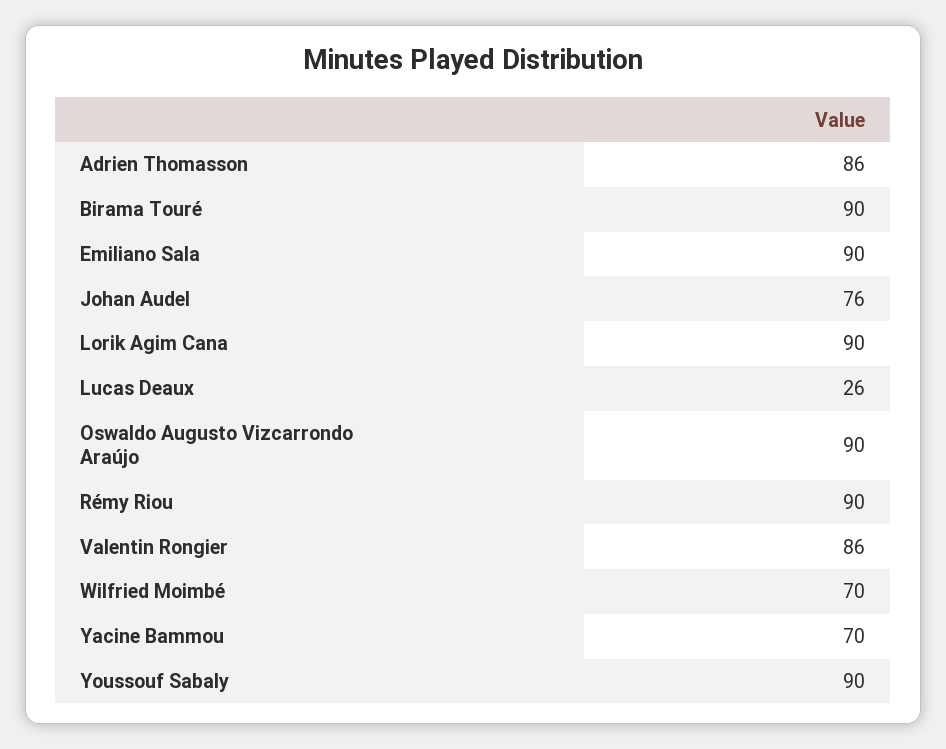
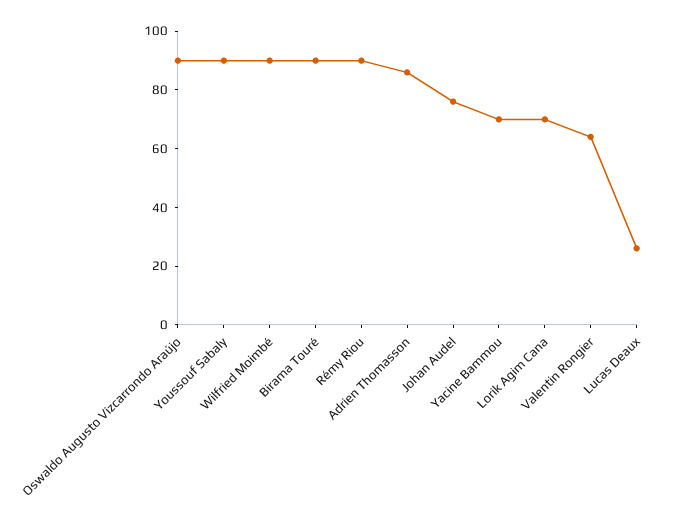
  {
    "Adrien Thomasson": 86,
    "Birama Touré": 90,
-   "Emiliano Sala": 90,
    "Johan Audel": 76,
-   "Lorik Agim Cana": 90,
+   "Lorik Agim Cana": 70,
    "Lucas Deaux": 26,
    "Oswaldo Augusto Vizcarrondo Araújo": 90,
    "Rémy Riou": 90,
-   "Valentin Rongier": 86,
+   "Valentin Rongier": 65,
-   "Wilfried Moimbé": 70,
+   "Wilfried Moimbé": 90,
    "Yacine Bammou": 70,
    "Youssouf Sabaly": 90
  }

